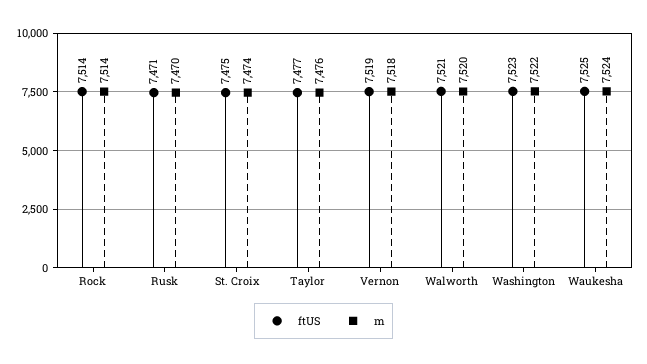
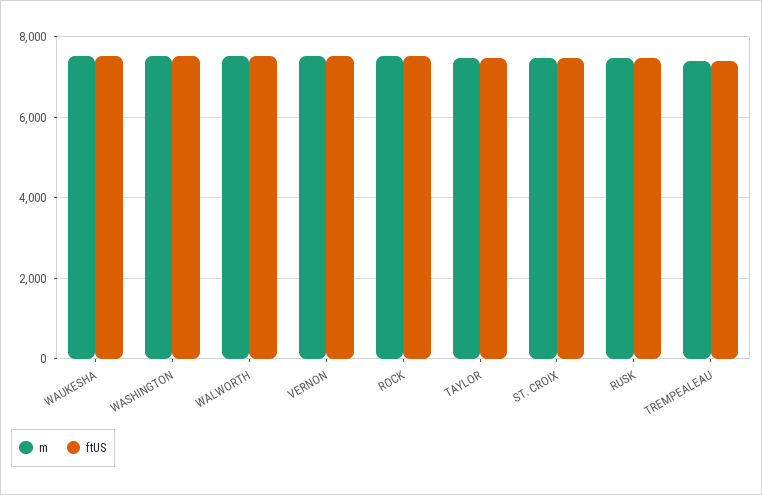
  {
    "ftUS": {
      "Rock": 7514,
      "Rusk": 7471,
      "St. Croix": 7475,
      "Taylor": 7477,
      "Vernon": 7519,
      "Walworth": 7521,
      "Washington": 7523,
-     "Waukesha": 7525
+     "Waukesha": 7525,
+     "TREMPEALEAU": 7400
    },
    "m": {
      "Rock": 7514,
      "Rusk": 7470,
      "St. Croix": 7474,
      "Taylor": 7476,
      "Vernon": 7518,
      "Walworth": 7520,
      "Washington": 7522,
-     "Waukesha": 7524
+     "Waukesha": 7524,
+     "TREMPEALEAU": 7400
    }
  }

